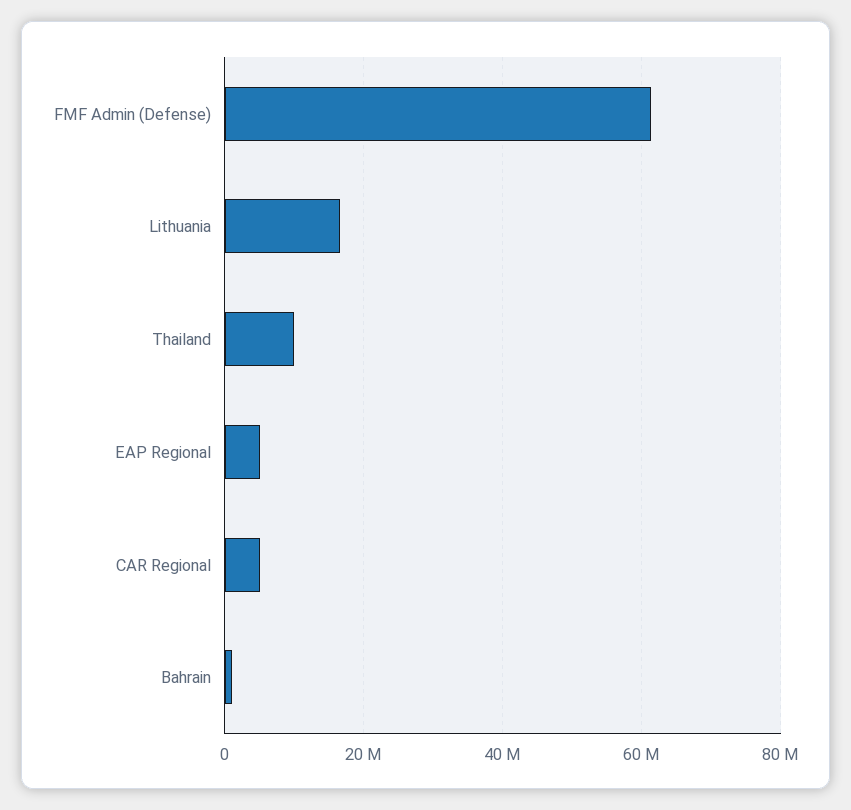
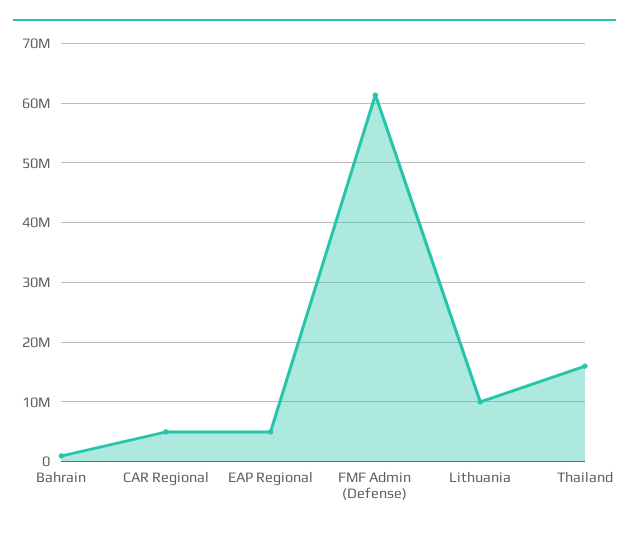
  {
    "FMF Admin (Defense)": 62000000,
-   "Lithuania": 16000000,
+   "Lithuania": 10000000,
-   "Thailand": 10000000,
+   "Thailand": 16000000,
    "EAP Regional": 6000000,
    "CAR Regional": 6000000,
    "Bahrain": 2000000
  }

